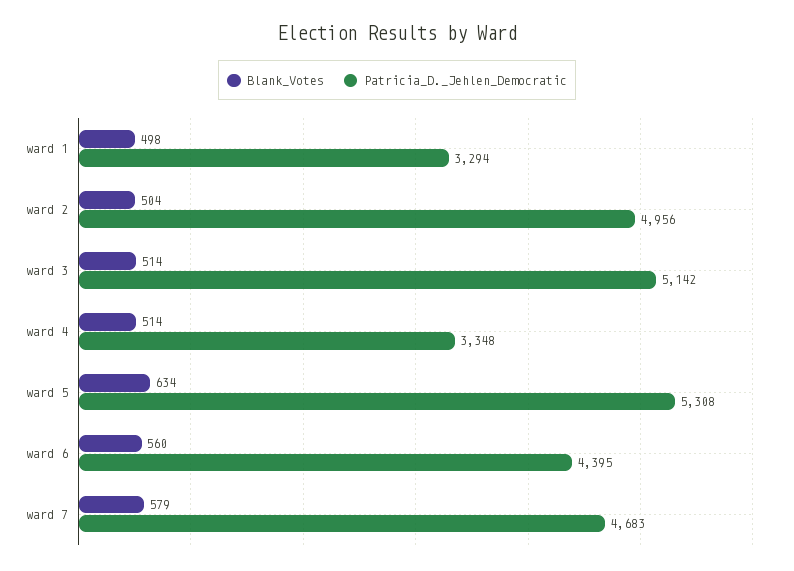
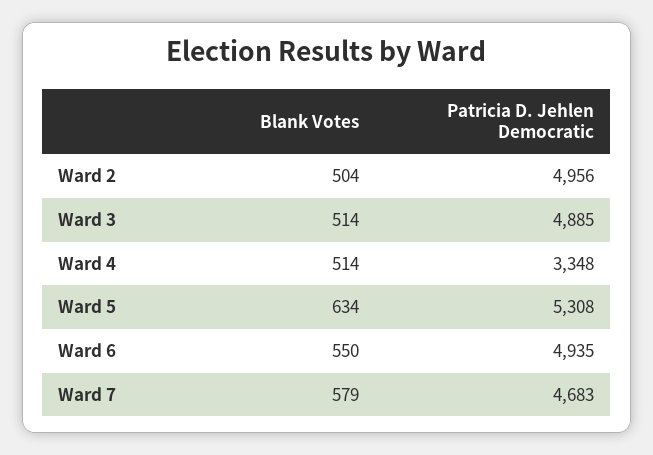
  {
    "Blank_Votes": {
-     "ward 1": 498,
      "ward 2": 504,
      "ward 3": 514,
      "ward 4": 514,
      "ward 5": 634,
-     "ward 6": 560,
+     "ward 6": 550,
      "ward 7": 579
    },
    "Patricia_D._Jehlen_Democratic": {
-     "ward 1": 3294,
      "ward 2": 4956,
-     "ward 3": 5142,
+     "ward 3": 4885,
      "ward 4": 3348,
      "ward 5": 5308,
-     "ward 6": 4395,
+     "ward 6": 4935,
      "ward 7": 4683
    }
  }

